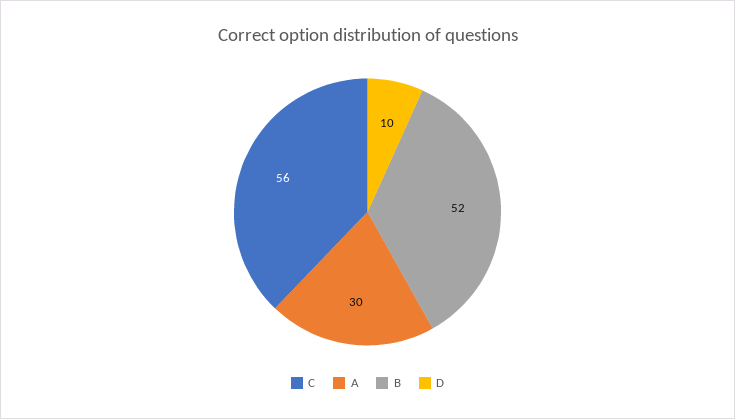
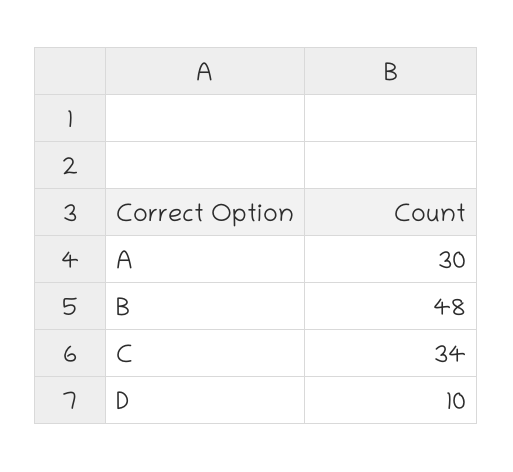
  {
-   "C": 56,
+   "C": 34,
    "A": 30,
-   "B": 52,
+   "B": 48,
    "D": 10
  }

